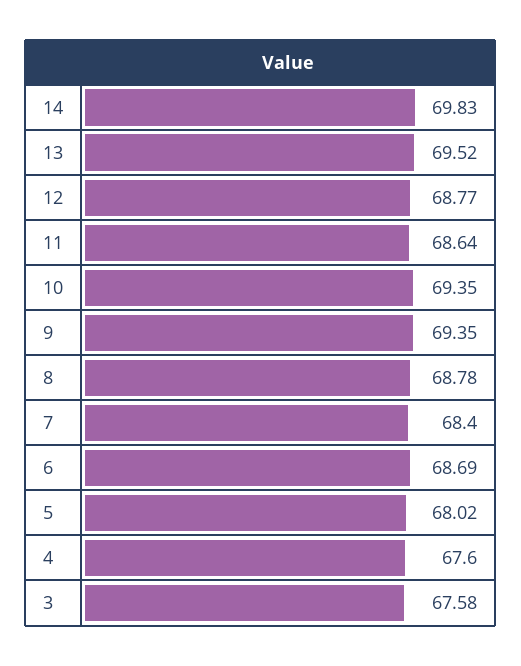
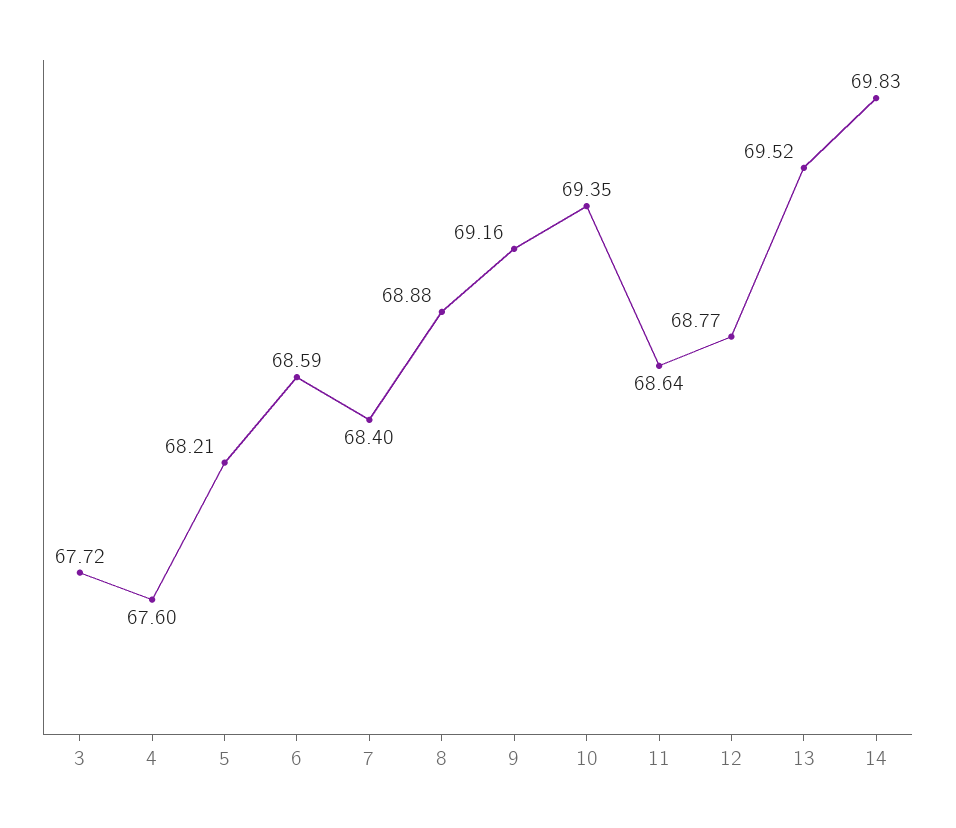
  {
    "14": 69.83,
    "13": 69.52,
    "12": 68.77,
    "11": 68.64,
    "10": 69.35,
-   "9": 69.35,
+   "9": 69.16,
-   "8": 68.78,
+   "8": 68.88,
    "7": 68.4,
-   "6": 68.69,
+   "6": 68.59,
-   "5": 68.02,
+   "5": 68.21,
    "4": 67.6,
-   "3": 67.58
+   "3": 67.72
  }

